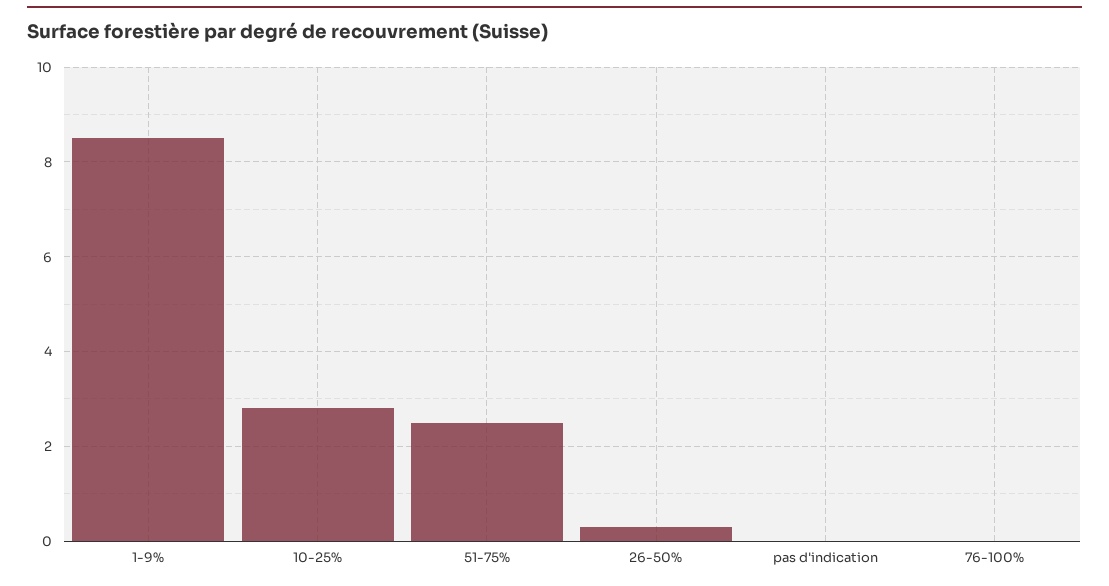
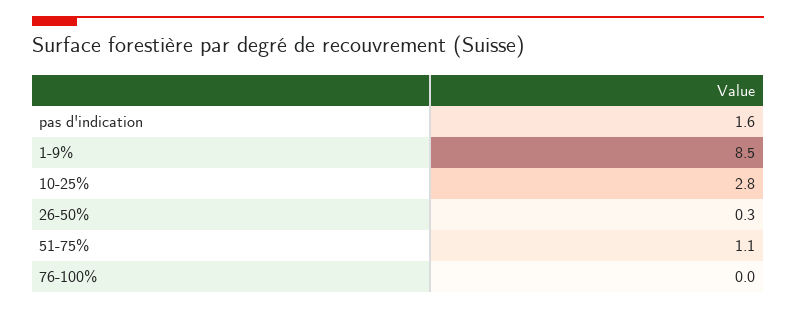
  {
    "1-9%": 8.5,
    "10-25%": 2.8,
-   "51-75%": 2.5,
+   "51-75%": 1.1,
    "26-50%": 0.3,
-   "pas d'indication": 0,
+   "pas d'indication": 1.6,
    "76-100%": 0
  }

